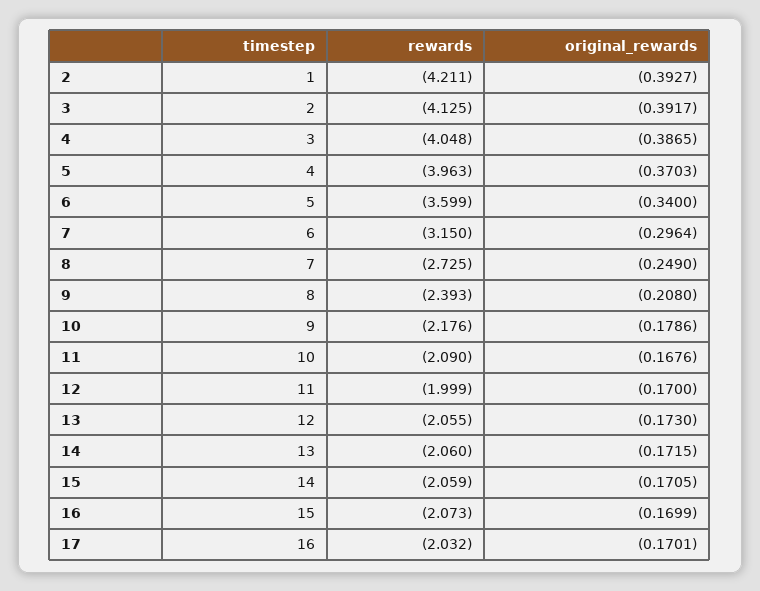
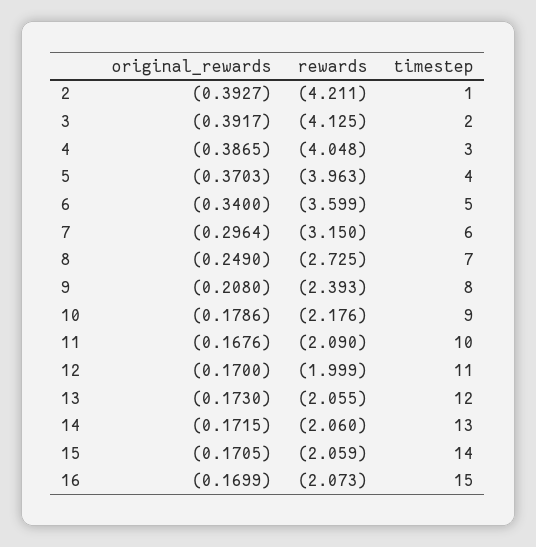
  {
    "timestep": {
      "2": 1,
      "3": 2,
      "4": 3,
      "5": 4,
      "6": 5,
      "7": 6,
      "8": 7,
      "9": 8,
      "10": 9,
      "11": 10,
      "12": 11,
      "13": 12,
      "14": 13,
      "15": 14,
-     "16": 15,
+     "16": 15
-     "17": 16
    },
    "rewards": {
      "2": -4.211,
      "3": -4.125,
      "4": -4.048,
      "5": -3.963,
      "6": -3.599,
      "7": -3.15,
      "8": -2.725,
      "9": -2.393,
      "10": -2.176,
      "11": -2.09,
      "12": -1.999,
      "13": -2.055,
      "14": -2.06,
      "15": -2.059,
-     "16": -2.073,
+     "16": -2.073
-     "17": -2.032
    },
    "original_rewards": {
      "2": -0.3927,
      "3": -0.3917,
      "4": -0.3865,
      "5": -0.3703,
      "6": -0.34,
      "7": -0.2964,
      "8": -0.249,
      "9": -0.208,
      "10": -0.1786,
      "11": -0.1676,
      "12": -0.17,
      "13": -0.173,
      "14": -0.1715,
      "15": -0.1705,
-     "16": -0.1699,
+     "16": -0.1699
-     "17": -0.1701
    }
  }

